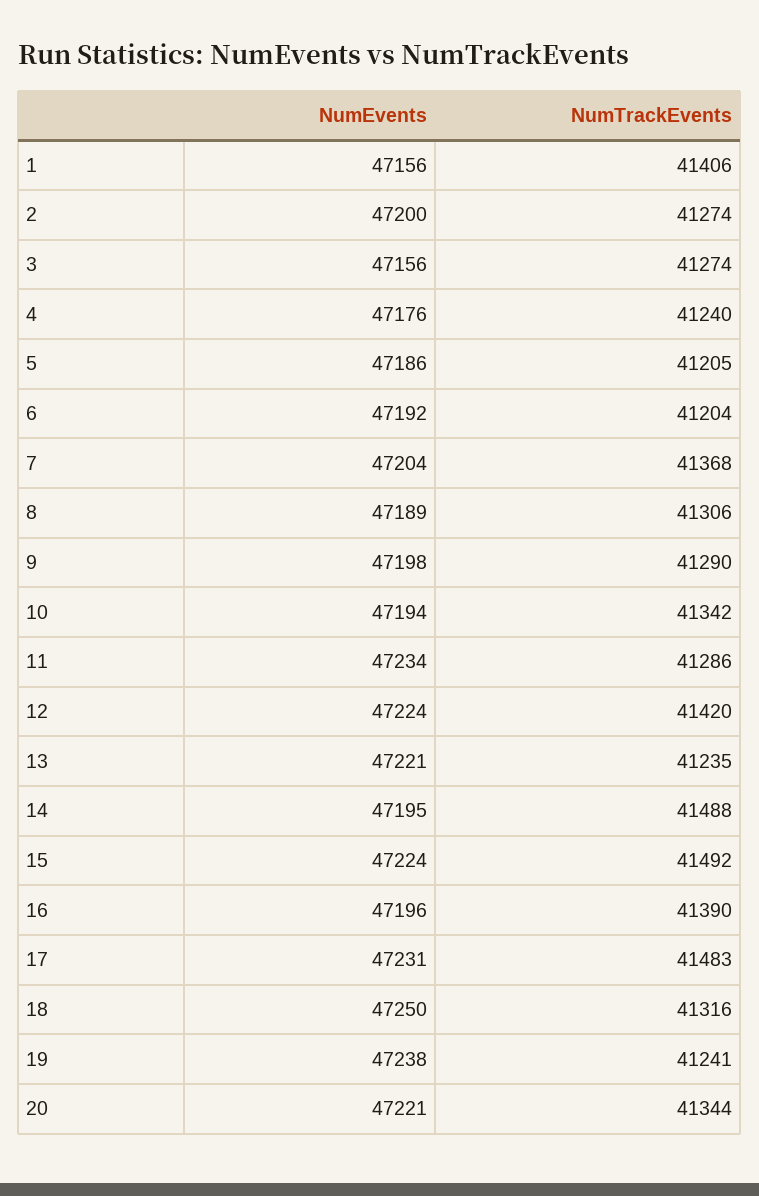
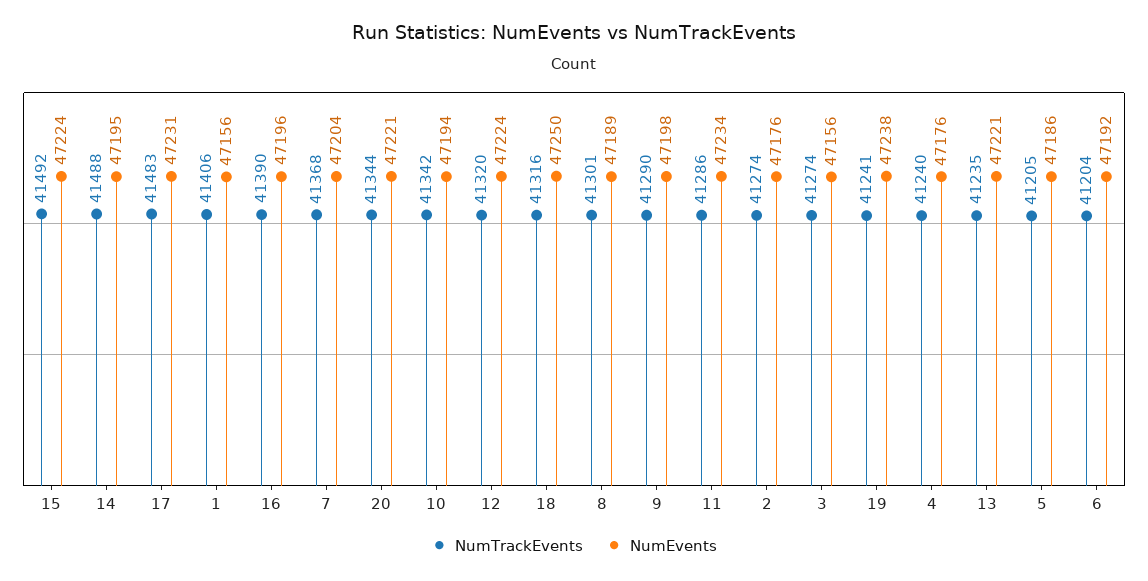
  {
    "NumEvents": {
      "1": 47156,
-     "2": 47200,
+     "2": 47176,
      "3": 47156,
      "4": 47176,
      "5": 47186,
      "6": 47192,
      "7": 47204,
      "8": 47189,
      "9": 47198,
      "10": 47194,
      "11": 47234,
      "12": 47224,
      "13": 47221,
      "14": 47195,
      "15": 47224,
      "16": 47196,
      "17": 47231,
      "18": 47250,
      "19": 47238,
      "20": 47221
    },
    "NumTrackEvents": {
      "1": 41406,
      "2": 41274,
      "3": 41274,
      "4": 41240,
      "5": 41205,
      "6": 41204,
      "7": 41368,
-     "8": 41306,
+     "8": 41301,
      "9": 41290,
      "10": 41342,
      "11": 41286,
-     "12": 41420,
+     "12": 41320,
      "13": 41235,
      "14": 41488,
      "15": 41492,
      "16": 41390,
      "17": 41483,
      "18": 41316,
      "19": 41241,
      "20": 41344
    }
  }

